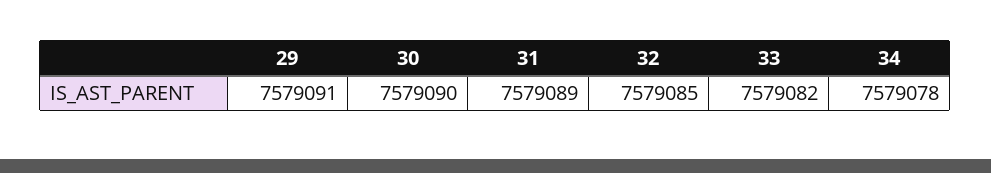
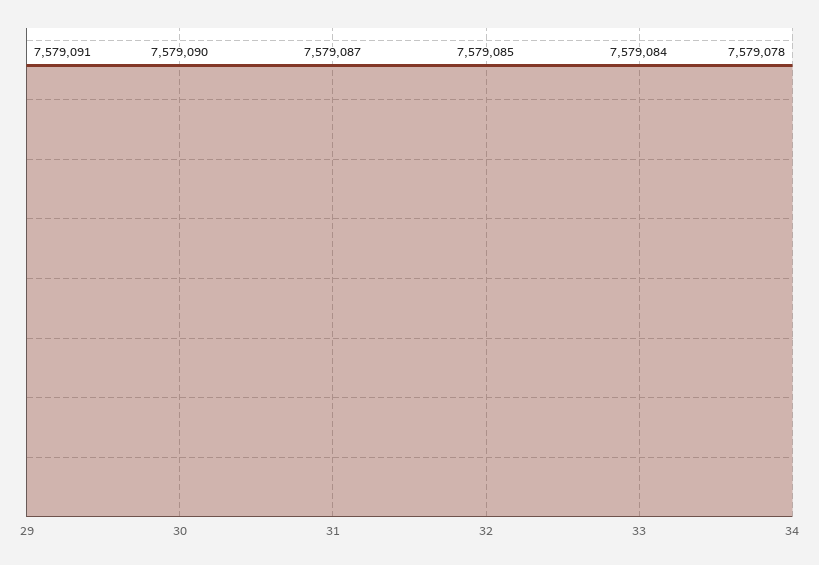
  {
    "29": 7579091,
    "30": 7579090,
-   "31": 7579089,
+   "31": 7579087,
    "32": 7579085,
-   "33": 7579082,
+   "33": 7579084,
    "34": 7579078
  }

